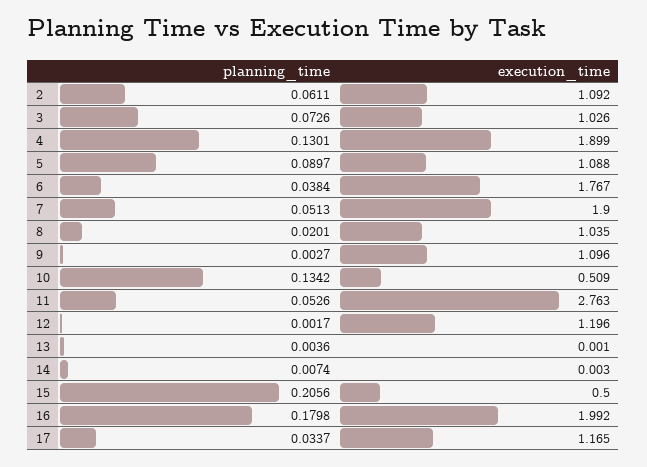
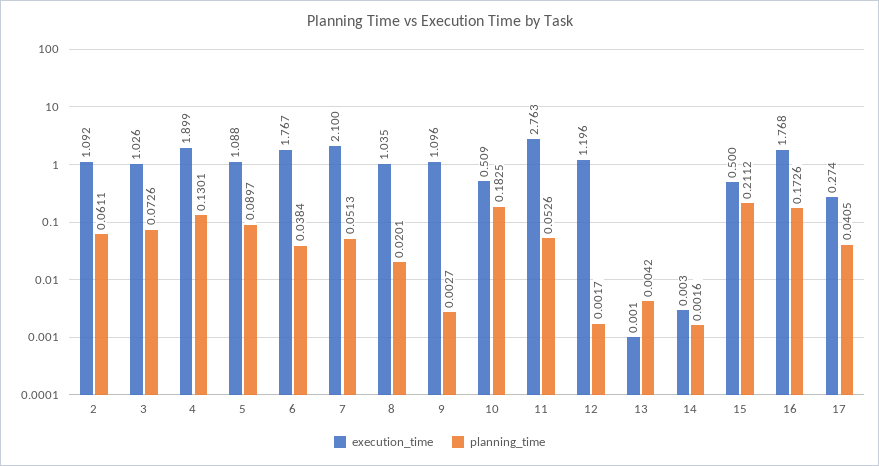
  {
    "planning_time": {
      "2": 0.0611,
      "3": 0.0726,
      "4": 0.1301,
      "5": 0.0897,
      "6": 0.0384,
      "7": 0.0513,
      "8": 0.0201,
      "9": 0.0027,
-     "10": 0.1342,
+     "10": 0.1825,
      "11": 0.0526,
      "12": 0.0017,
-     "13": 0.0036,
+     "13": 0.0042,
-     "14": 0.0074,
+     "14": 0.0016,
-     "15": 0.2056,
+     "15": 0.2112,
-     "16": 0.1798,
+     "16": 0.1726,
-     "17": 0.0337
+     "17": 0.0405
    },
    "execution_time": {
      "2": 1.092,
      "3": 1.026,
      "4": 1.899,
      "5": 1.088,
      "6": 1.767,
-     "7": 1.9,
+     "7": 2.1,
      "8": 1.035,
      "9": 1.096,
      "10": 0.509,
      "11": 2.763,
      "12": 1.196,
      "13": 0.001,
      "14": 0.003,
      "15": 0.5,
-     "16": 1.992,
+     "16": 1.768,
-     "17": 1.165
+     "17": 0.274
    }
  }

